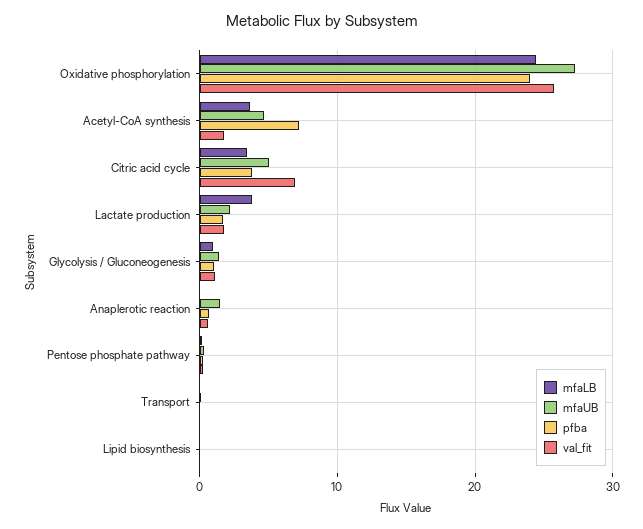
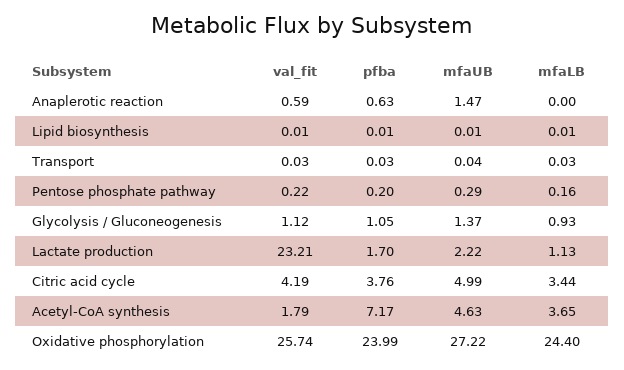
  {
    "mfaLB": {
      "Oxidative phosphorylation": 24.4,
      "Acetyl-CoA synthesis": 3.65,
      "Citric acid cycle": 3.44,
-     "Lactate production": 4,
+     "Lactate production": 1.13,
      "Glycolysis / Gluconeogenesis": 0.93,
      "Anaplerotic reaction": 0,
      "Pentose phosphate pathway": 0.16,
      "Transport": 0.03,
      "Lipid biosynthesis": 0.01
    },
    "mfaUB": {
      "Oxidative phosphorylation": 27.22,
      "Acetyl-CoA synthesis": 4.63,
      "Citric acid cycle": 4.99,
      "Lactate production": 2.22,
      "Glycolysis / Gluconeogenesis": 1.37,
      "Anaplerotic reaction": 1.47,
      "Pentose phosphate pathway": 0.29,
      "Transport": 0.04,
      "Lipid biosynthesis": 0.01
    },
    "pfba": {
      "Oxidative phosphorylation": 23.99,
      "Acetyl-CoA synthesis": 7.17,
      "Citric acid cycle": 3.76,
      "Lactate production": 1.7,
      "Glycolysis / Gluconeogenesis": 1.05,
      "Anaplerotic reaction": 0.63,
      "Pentose phosphate pathway": 0.2,
      "Transport": 0.03,
      "Lipid biosynthesis": 0.01
    },
    "val_fit": {
      "Oxidative phosphorylation": 25.74,
      "Acetyl-CoA synthesis": 1.79,
-     "Citric acid cycle": 7,
+     "Citric acid cycle": 4.19,
-     "Lactate production": 2,
+     "Lactate production": 23.21,
      "Glycolysis / Gluconeogenesis": 1.12,
      "Anaplerotic reaction": 0.59,
      "Pentose phosphate pathway": 0.22,
      "Transport": 0.03,
      "Lipid biosynthesis": 0.01
    }
  }

